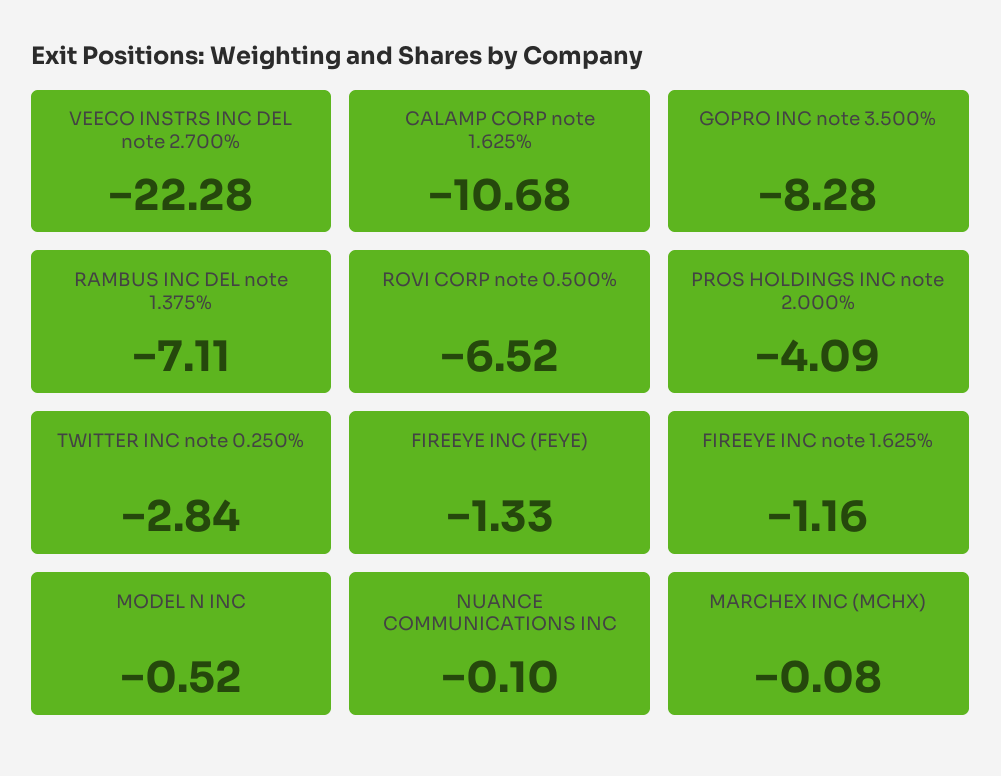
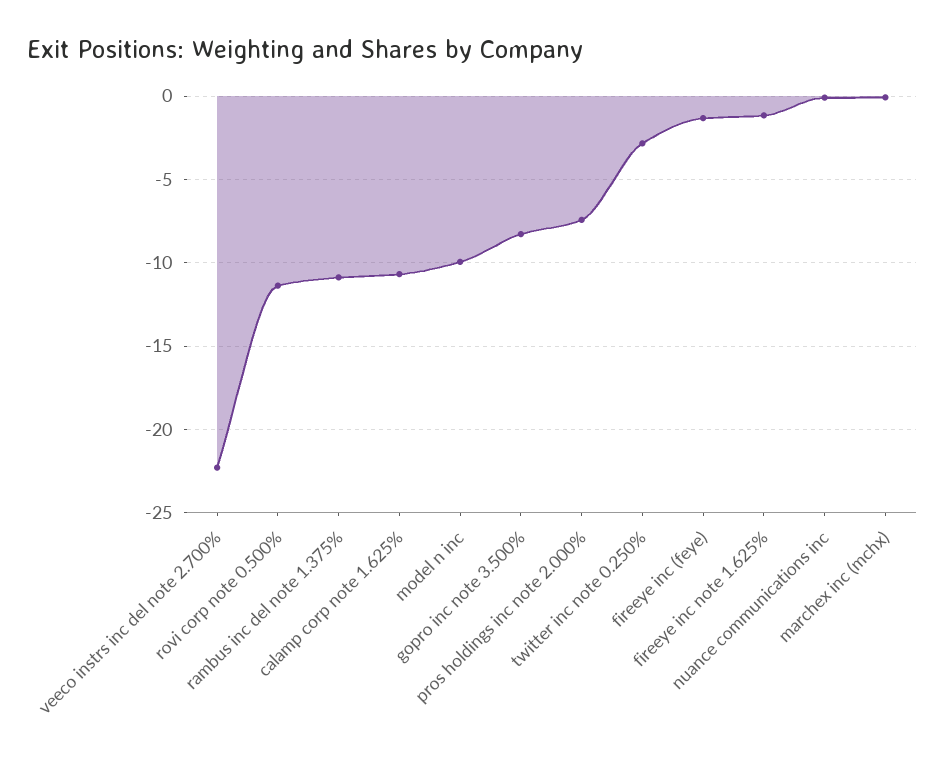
  {
    "VEECO INSTRS INC DEL note 2.700%": -22.28,
    "CALAMP CORP note 1.625%": -10.68,
    "GOPRO INC note 3.500%": -8.28,
-   "RAMBUS INC DEL note 1.375%": -7.11,
+   "RAMBUS INC DEL note 1.375%": -11,
-   "ROVI CORP note 0.500%": -6.52,
+   "ROVI CORP note 0.500%": -11.5,
-   "PROS HOLDINGS INC note 2.000%": -4.09,
+   "PROS HOLDINGS INC note 2.000%": -7.5,
    "TWITTER INC note 0.250%": -2.84,
    "FIREEYE INC (FEYE)": -1.33,
    "FIREEYE INC note 1.625%": -1.16,
-   "MODEL N INC": -0.52,
+   "MODEL N INC": -10,
    "NUANCE COMMUNICATIONS INC": -0.1,
    "MARCHEX INC (MCHX)": -0.08
  }

